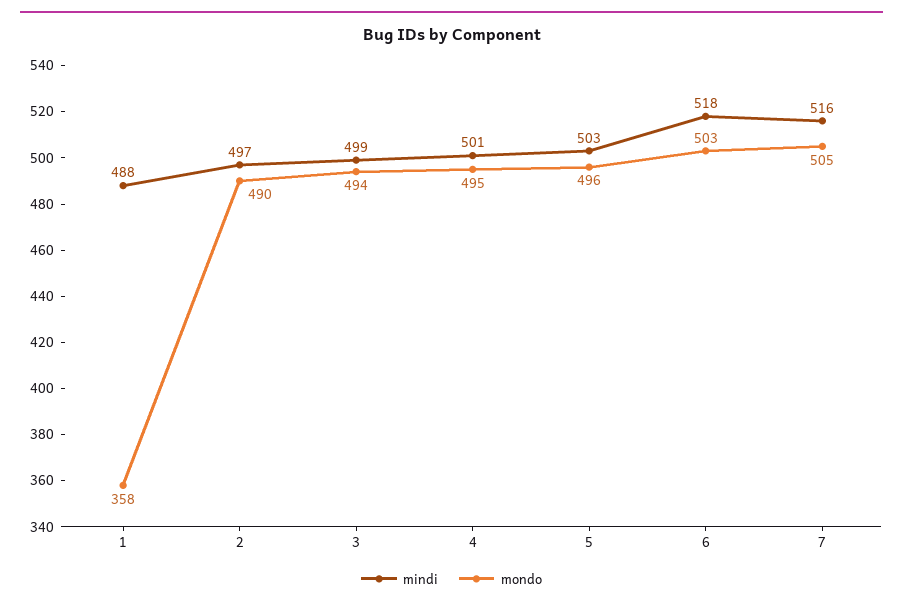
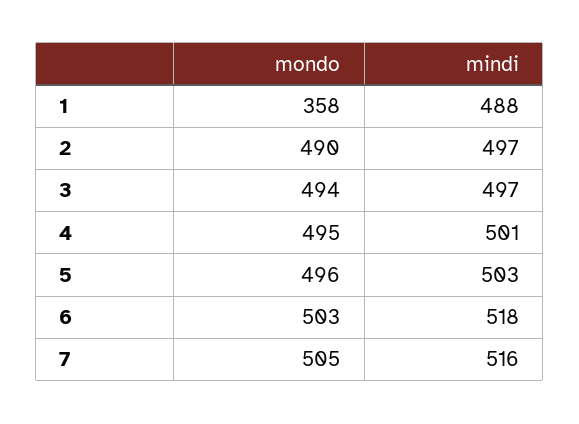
  {
    "mindi": {
      "1": 488,
      "2": 497,
-     "3": 499,
+     "3": 497,
      "4": 501,
      "5": 503,
      "6": 518,
      "7": 516
    },
    "mondo": {
      "1": 358,
      "2": 490,
      "3": 494,
      "4": 495,
      "5": 496,
      "6": 503,
      "7": 505
    }
  }

